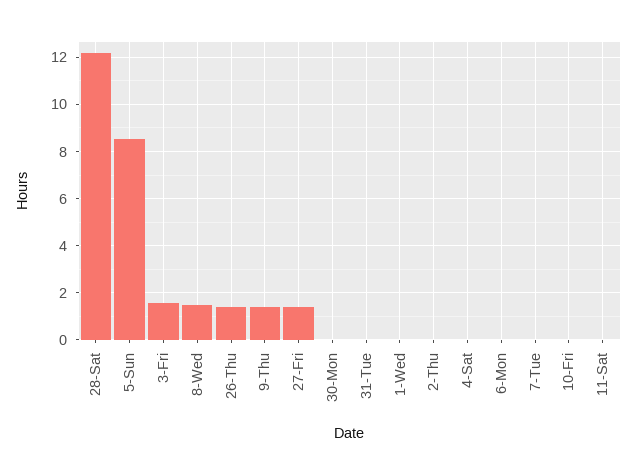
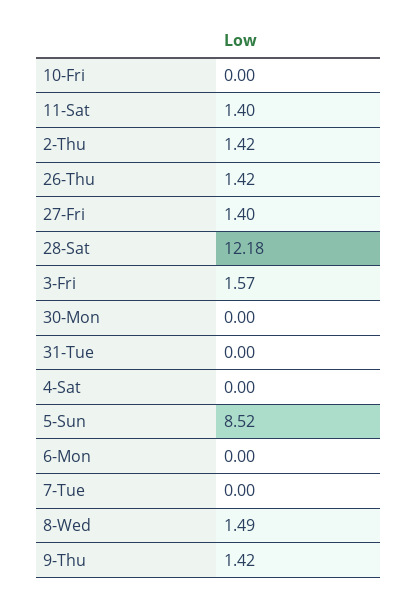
  {
    "28-Sat": 12.18,
    "5-Sun": 8.52,
    "3-Fri": 1.57,
    "8-Wed": 1.49,
    "26-Thu": 1.42,
    "9-Thu": 1.42,
    "27-Fri": 1.4,
    "30-Mon": 0,
    "31-Tue": 0,
-   "1-Wed": 0,
-   "2-Thu": 0,
+   "2-Thu": 1.42,
    "4-Sat": 0,
    "6-Mon": 0,
    "7-Tue": 0,
    "10-Fri": 0,
-   "11-Sat": 0
+   "11-Sat": 1.4
  }

